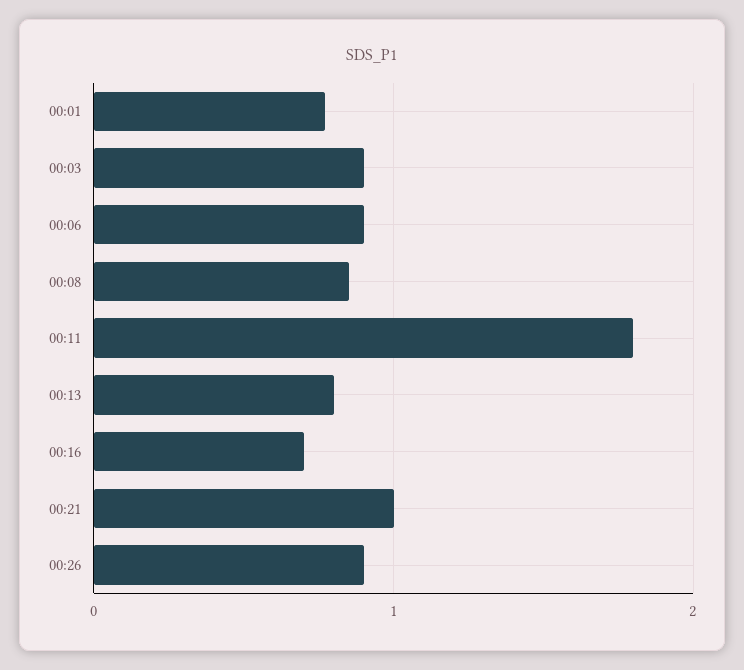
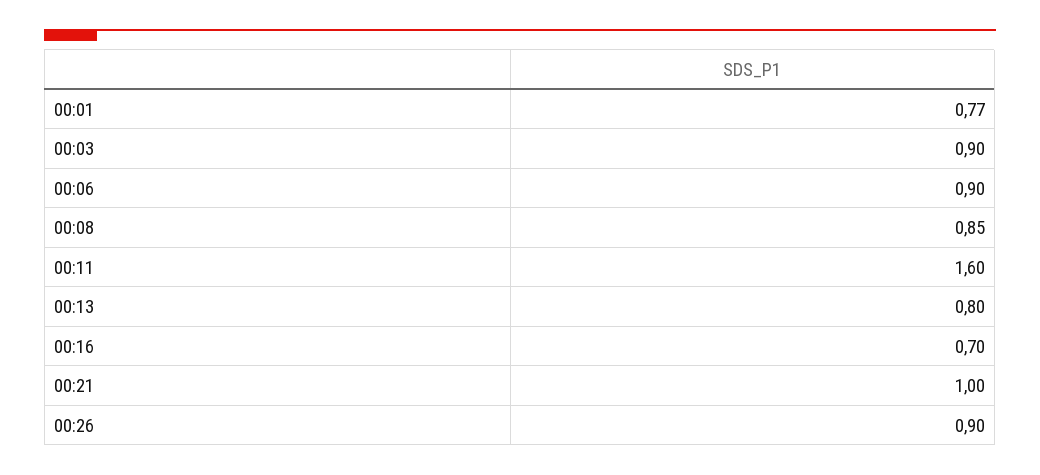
  {
    "00:01": 0.77,
    "00:03": 0.9,
    "00:06": 0.9,
    "00:08": 0.85,
-   "00:11": 1.8,
+   "00:11": 1.6,
    "00:13": 0.8,
    "00:16": 0.7,
    "00:21": 1,
    "00:26": 0.9
  }

